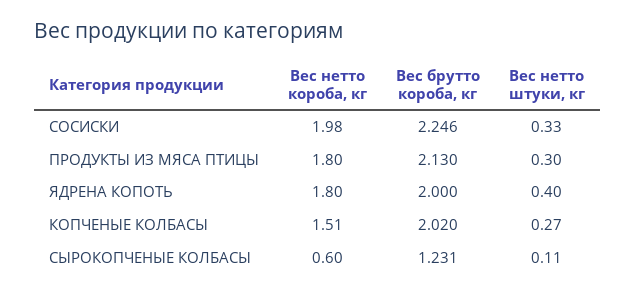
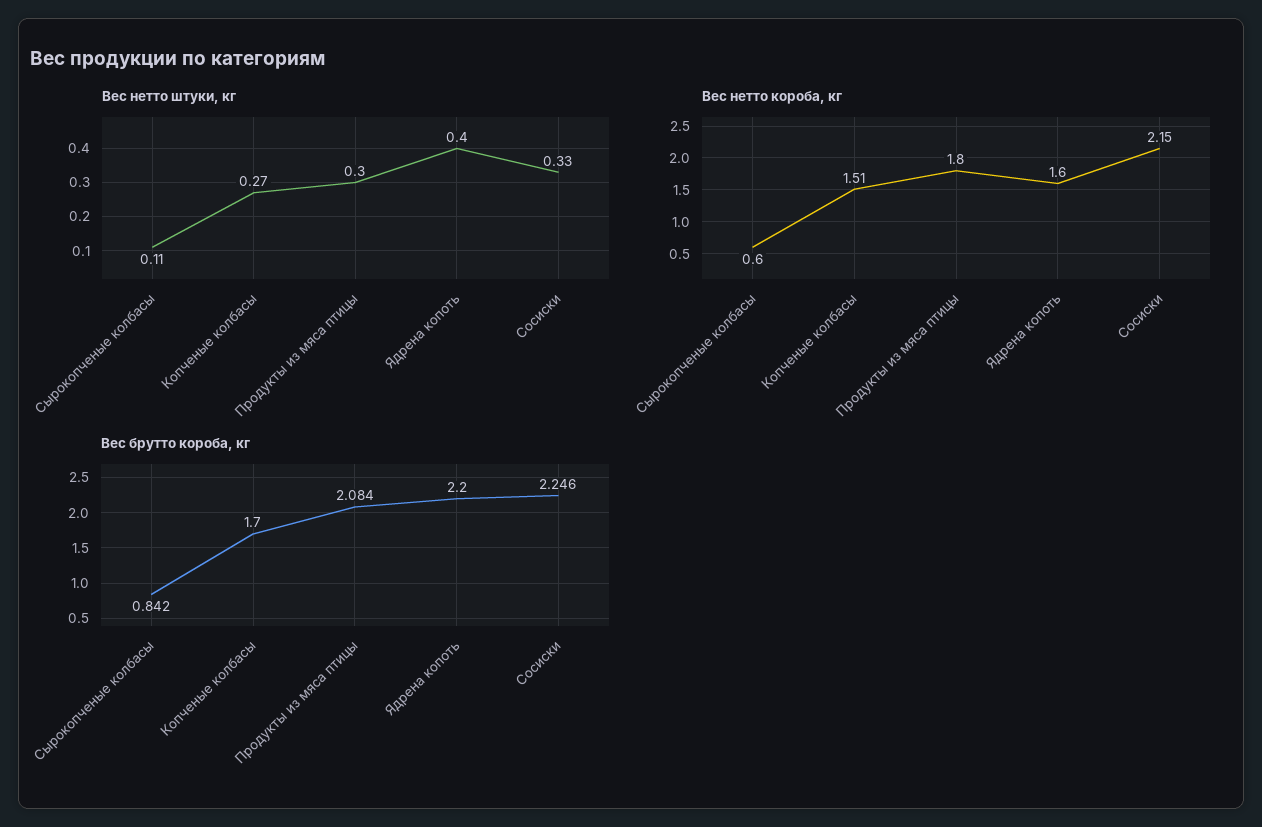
  {
    "Вес нетто короба, кг": {
-     "СОСИСКИ": 1.98,
+     "СОСИСКИ": 2.15,
      "ПРОДУКТЫ ИЗ МЯСА ПТИЦЫ": 1.8,
-     "ЯДРЕНА КОПОТЬ": 1.8,
+     "ЯДРЕНА КОПОТЬ": 1.6,
      "КОПЧЕНЫЕ КОЛБАСЫ": 1.51,
      "СЫРОКОПЧЕНЫЕ КОЛБАСЫ": 0.6
    },
    "Вес брутто короба, кг": {
      "СОСИСКИ": 2.246,
-     "ПРОДУКТЫ ИЗ МЯСА ПТИЦЫ": 2.13,
+     "ПРОДУКТЫ ИЗ МЯСА ПТИЦЫ": 2.084,
-     "ЯДРЕНА КОПОТЬ": 2,
+     "ЯДРЕНА КОПОТЬ": 2.2,
-     "КОПЧЕНЫЕ КОЛБАСЫ": 2.02,
+     "КОПЧЕНЫЕ КОЛБАСЫ": 1.7,
-     "СЫРОКОПЧЕНЫЕ КОЛБАСЫ": 1.231
+     "СЫРОКОПЧЕНЫЕ КОЛБАСЫ": 0.842
    },
    "Вес нетто штуки, кг": {
      "СОСИСКИ": 0.33,
      "ПРОДУКТЫ ИЗ МЯСА ПТИЦЫ": 0.3,
      "ЯДРЕНА КОПОТЬ": 0.4,
      "КОПЧЕНЫЕ КОЛБАСЫ": 0.27,
      "СЫРОКОПЧЕНЫЕ КОЛБАСЫ": 0.11
    }
  }

